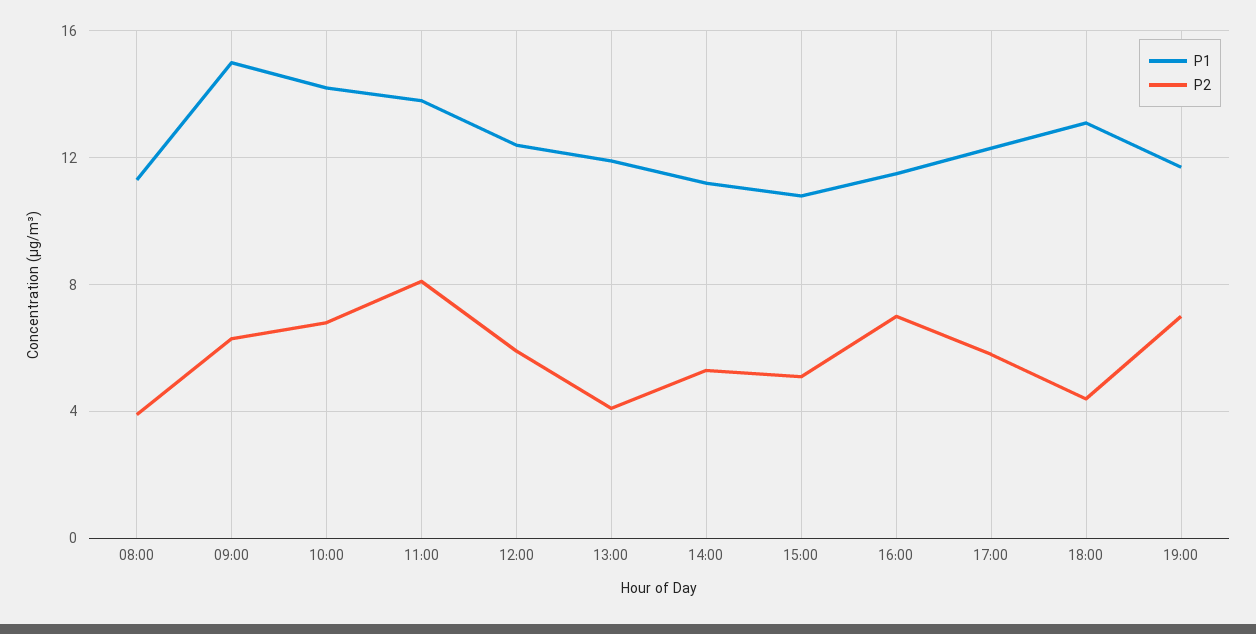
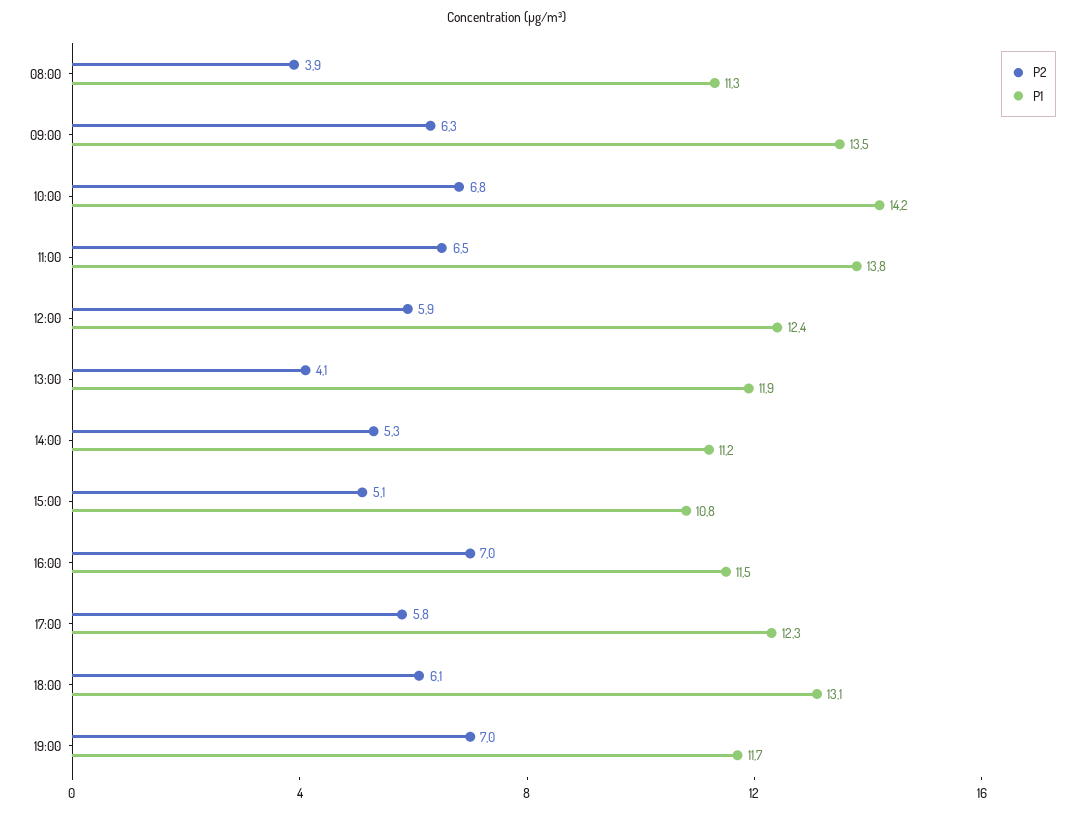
  {
    "P1": {
      "08:00": 11.3,
-     "09:00": 15,
+     "09:00": 13.5,
      "10:00": 14.2,
      "11:00": 13.8,
      "12:00": 12.4,
      "13:00": 11.9,
      "14:00": 11.2,
      "15:00": 10.8,
      "16:00": 11.5,
      "17:00": 12.3,
      "18:00": 13.1,
      "19:00": 11.7
    },
    "P2": {
      "08:00": 3.9,
      "09:00": 6.3,
      "10:00": 6.8,
-     "11:00": 8,
+     "11:00": 6.5,
      "12:00": 5.9,
      "13:00": 4.1,
      "14:00": 5.3,
      "15:00": 5.1,
      "16:00": 7,
      "17:00": 5.8,
-     "18:00": 4.5,
+     "18:00": 6.1,
      "19:00": 7
    }
  }

